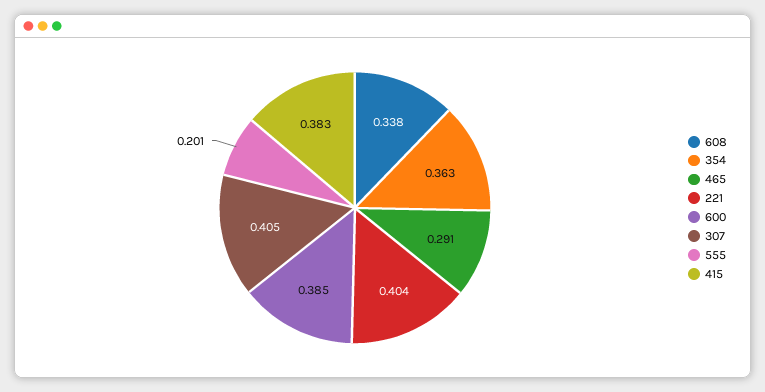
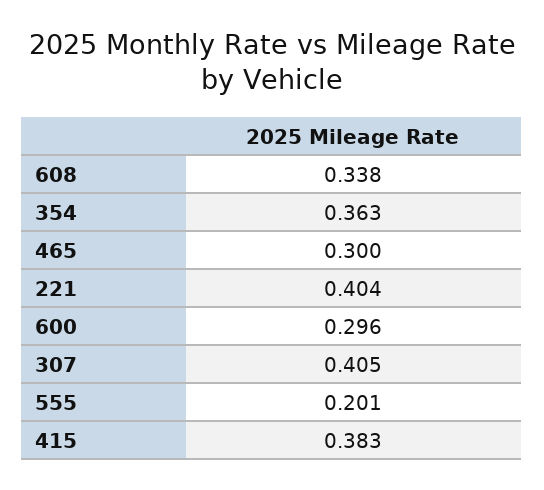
  {
    "608": 0.338,
    "354": 0.363,
-   "465": 0.291,
+   "465": 0.3,
    "221": 0.404,
-   "600": 0.385,
+   "600": 0.296,
    "307": 0.405,
    "555": 0.201,
    "415": 0.383
  }

